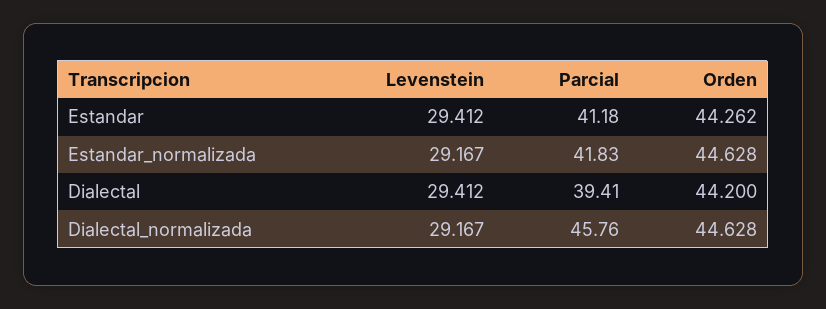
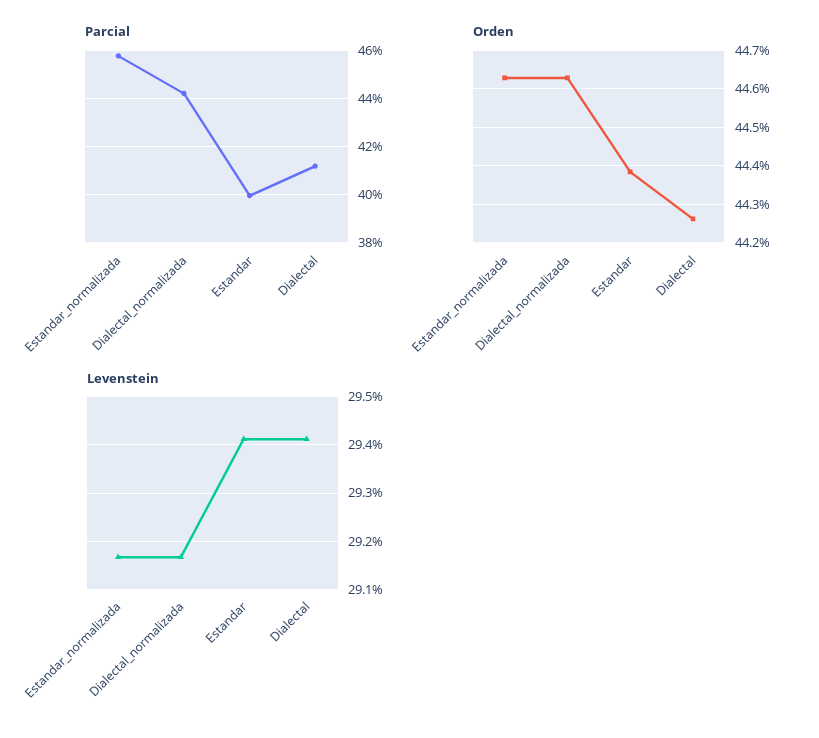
  {
    "Levenstein": {
      "Estandar": 29.412,
      "Estandar_normalizada": 29.167,
      "Dialectal": 29.412,
      "Dialectal_normalizada": 29.167
    },
    "Parcial": {
-     "Estandar": 41.18,
+     "Estandar": 40,
-     "Estandar_normalizada": 41.83,
+     "Estandar_normalizada": 45.75,
-     "Dialectal": 39.41,
+     "Dialectal": 41.25,
-     "Dialectal_normalizada": 45.76
+     "Dialectal_normalizada": 44.25
    },
    "Orden": {
-     "Estandar": 44.262,
+     "Estandar": 44.38,
      "Estandar_normalizada": 44.628,
-     "Dialectal": 44.2,
+     "Dialectal": 44.26,
      "Dialectal_normalizada": 44.628
    }
  }

